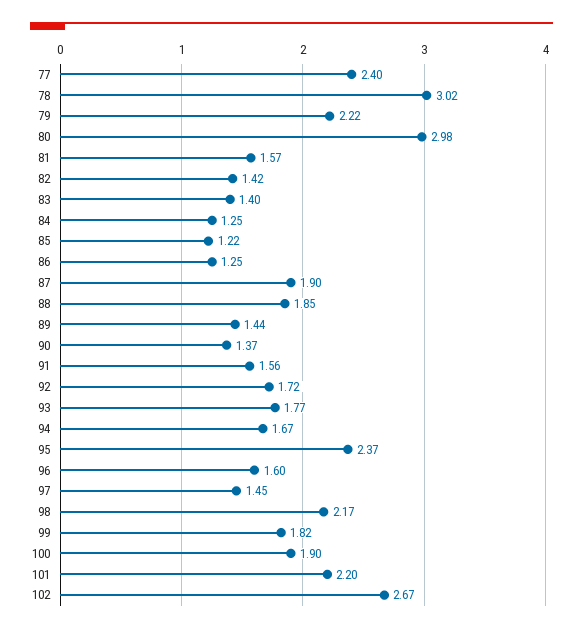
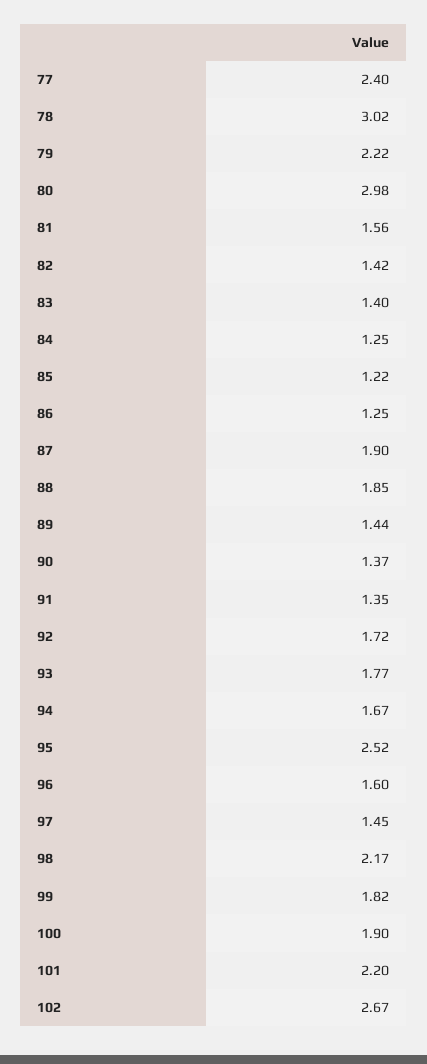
  {
    "77": 2.4,
    "78": 3.02,
    "79": 2.22,
    "80": 2.98,
-   "81": 1.57,
+   "81": 1.56,
    "82": 1.42,
    "83": 1.4,
    "84": 1.25,
    "85": 1.22,
    "86": 1.25,
    "87": 1.9,
    "88": 1.85,
    "89": 1.44,
    "90": 1.37,
-   "91": 1.56,
+   "91": 1.35,
    "92": 1.72,
    "93": 1.77,
    "94": 1.67,
-   "95": 2.37,
+   "95": 2.52,
    "96": 1.6,
    "97": 1.45,
    "98": 2.17,
    "99": 1.82,
    "100": 1.9,
    "101": 2.2,
    "102": 2.67
  }

